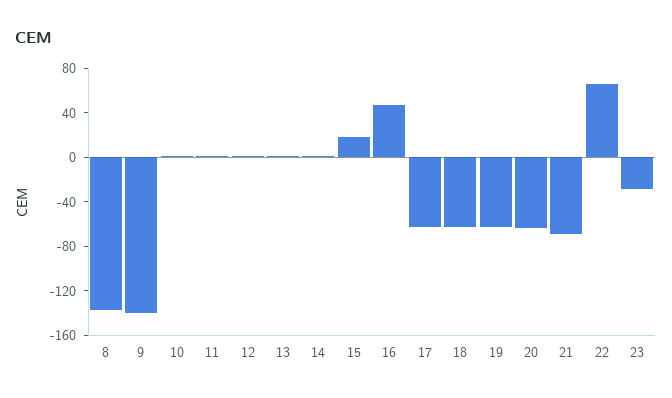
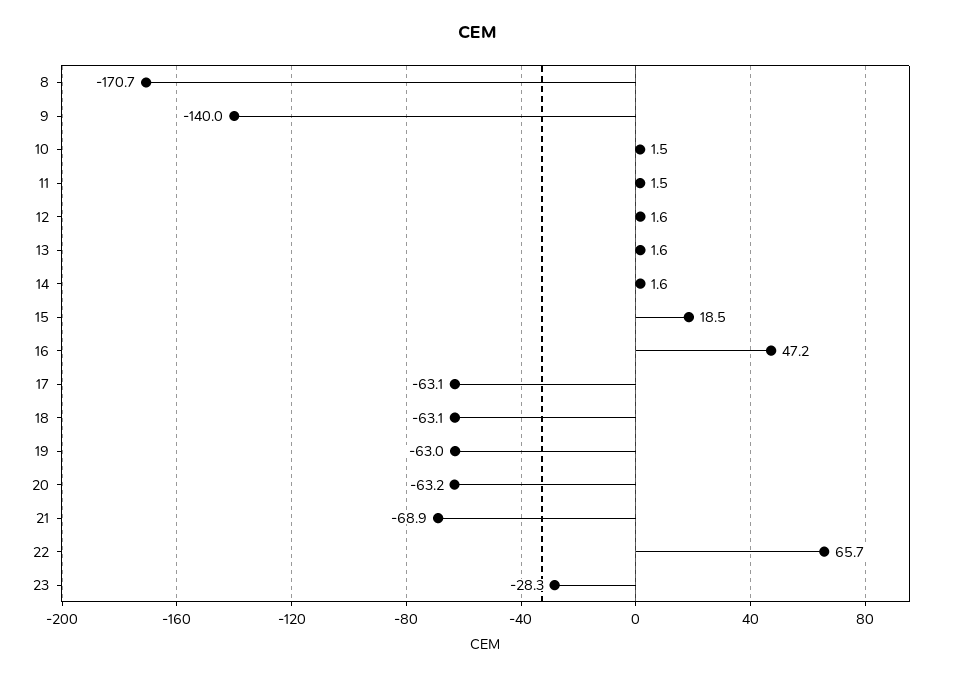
  {
-   "8": -140,
+   "8": -170.7,
    "9": -140,
    "10": 1.5,
    "11": 1.5,
    "12": 1.6,
    "13": 1.6,
    "14": 1.6,
    "15": 18.5,
    "16": 47.2,
    "17": -63.1,
    "18": -63.1,
    "19": -63,
    "20": -63.2,
    "21": -68.9,
    "22": 65.7,
    "23": -28.3
  }

